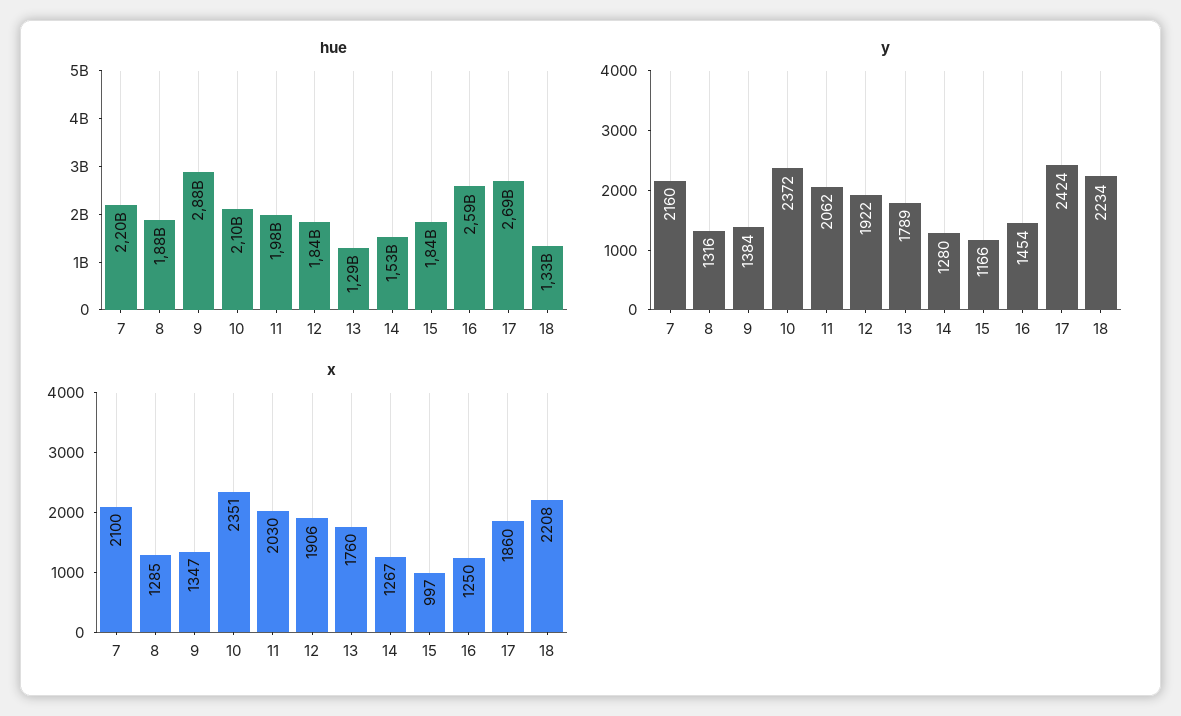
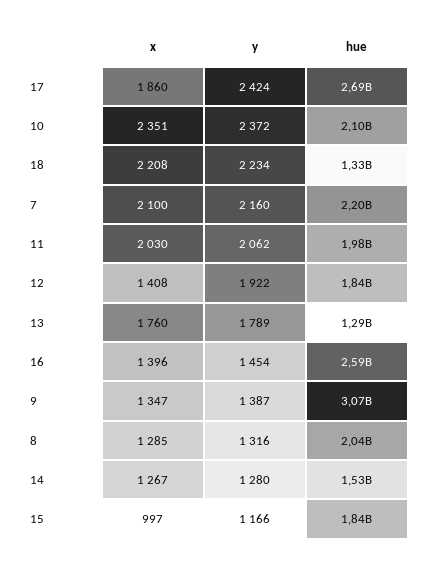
  {
    "hue": {
      "7": 2200000000,
-     "8": 1880000000,
+     "8": 2040000000,
-     "9": 2880000000,
+     "9": 3070000000,
      "10": 2100000000,
      "11": 1980000000,
      "12": 1840000000,
      "13": 1290000000,
      "14": 1530000000,
      "15": 1840000000,
      "16": 2590000000,
      "17": 2690000000,
      "18": 1330000000
    },
    "y": {
      "7": 2160,
      "8": 1316,
-     "9": 1384,
+     "9": 1387,
      "10": 2372,
      "11": 2062,
      "12": 1922,
      "13": 1789,
      "14": 1280,
      "15": 1166,
      "16": 1454,
      "17": 2424,
      "18": 2234
    },
    "x": {
      "7": 2100,
      "8": 1285,
      "9": 1347,
      "10": 2351,
      "11": 2030,
-     "12": 1906,
+     "12": 1408,
      "13": 1760,
      "14": 1267,
      "15": 997,
-     "16": 1250,
+     "16": 1396,
      "17": 1860,
      "18": 2208
    }
  }

